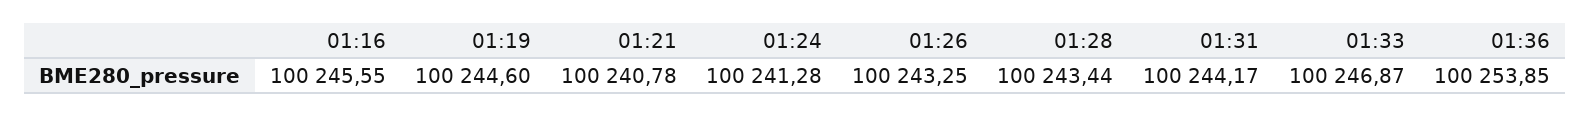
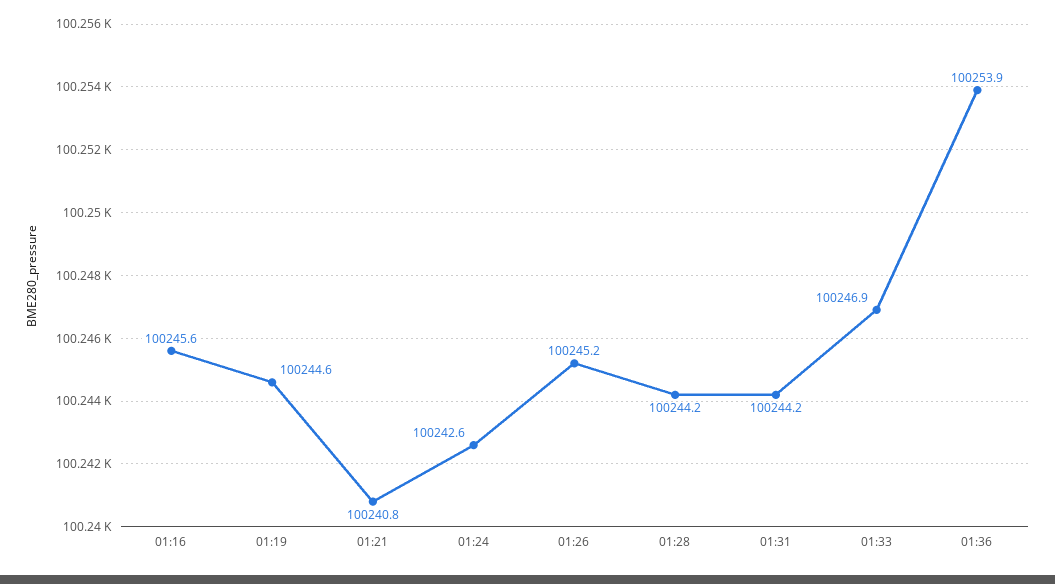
  {
    "01:16": 100245.55,
    "01:19": 100244.6,
    "01:21": 100240.78,
-   "01:24": 100241.28,
+   "01:24": 100242.6,
-   "01:26": 100243.25,
+   "01:26": 100245.2,
-   "01:28": 100243.44,
+   "01:28": 100244.2,
    "01:31": 100244.17,
    "01:33": 100246.87,
    "01:36": 100253.85
  }

